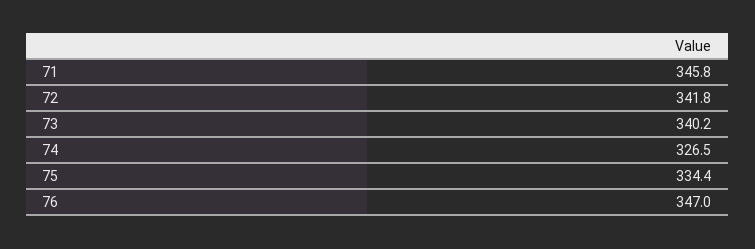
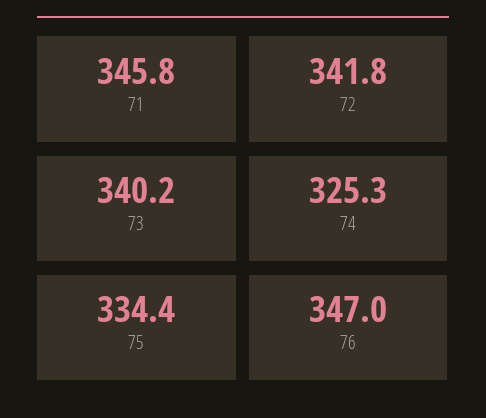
  {
    "71": 345.8,
    "72": 341.8,
    "73": 340.2,
-   "74": 326.5,
+   "74": 325.3,
    "75": 334.4,
    "76": 347
  }

